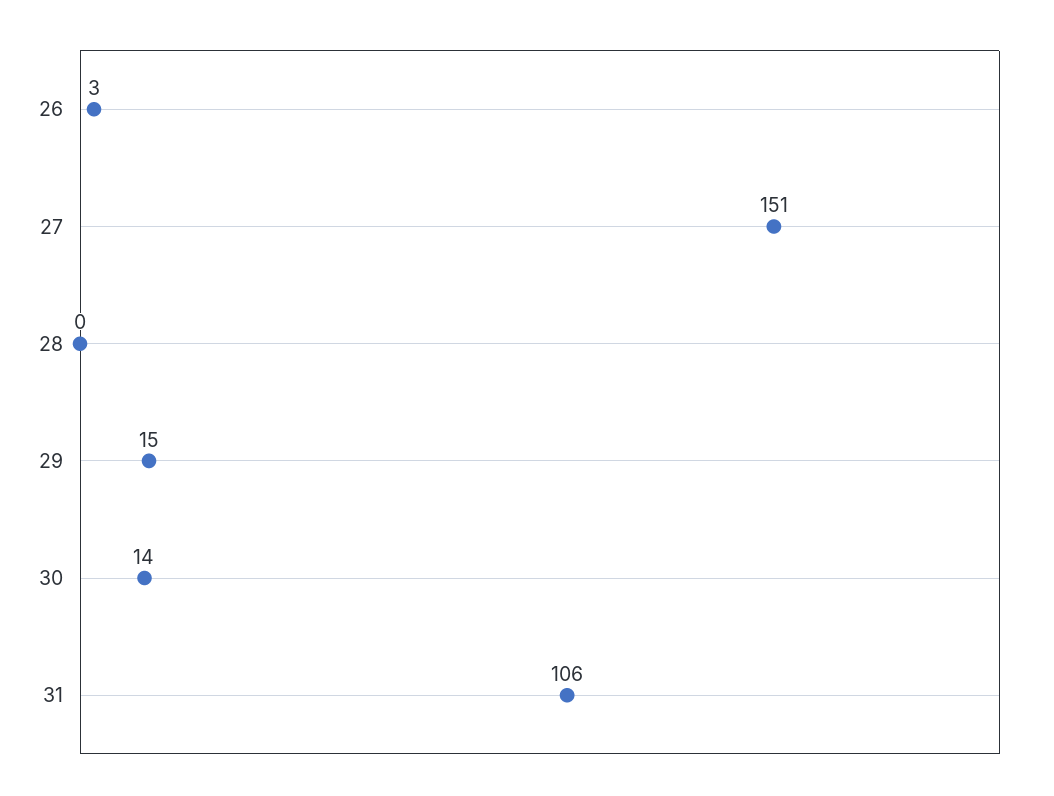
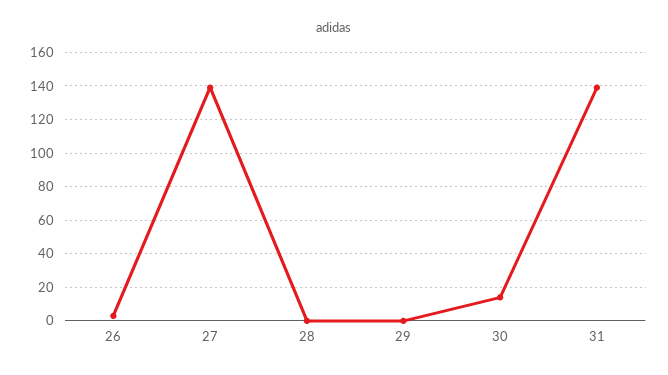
  {
    "26": 3,
-   "27": 151,
+   "27": 140,
    "28": 0,
-   "29": 15,
+   "29": 0,
    "30": 14,
-   "31": 106
+   "31": 140
  }

